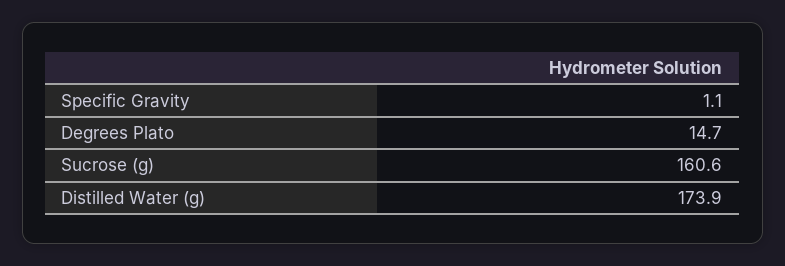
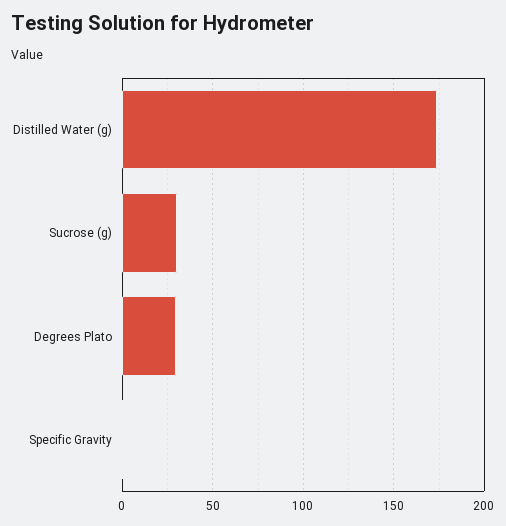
  {
    "Specific Gravity": 1.1,
-   "Degrees Plato": 14.7,
+   "Degrees Plato": 30,
-   "Sucrose (g)": 160.6,
+   "Sucrose (g)": 30,
    "Distilled Water (g)": 173.9
  }

